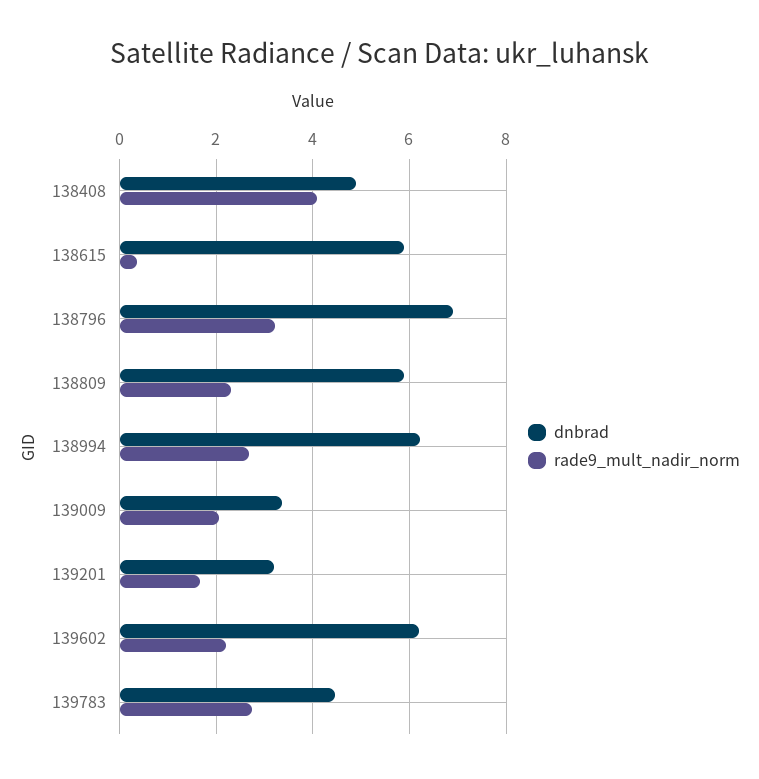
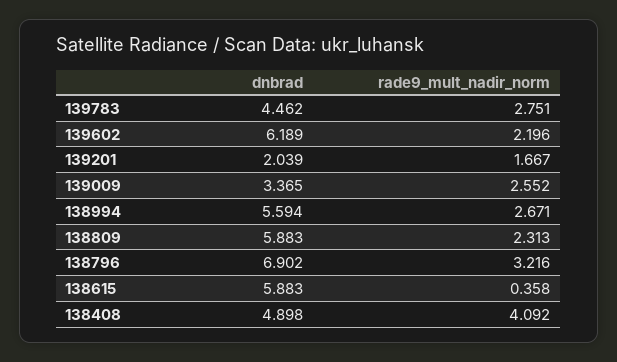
  {
    "dnbrad": {
      "138408": 4.898,
      "138615": 5.883,
      "138796": 6.902,
      "138809": 5.883,
-     "138994": 6.2,
+     "138994": 5.594,
      "139009": 3.365,
-     "139201": 3.2,
+     "139201": 2.039,
      "139602": 6.189,
      "139783": 4.462
    },
    "rade9_mult_nadir_norm": {
      "138408": 4.092,
      "138615": 0.358,
      "138796": 3.216,
      "138809": 2.313,
      "138994": 2.671,
-     "139009": 2,
+     "139009": 2.552,
      "139201": 1.667,
      "139602": 2.196,
      "139783": 2.751
    }
  }

